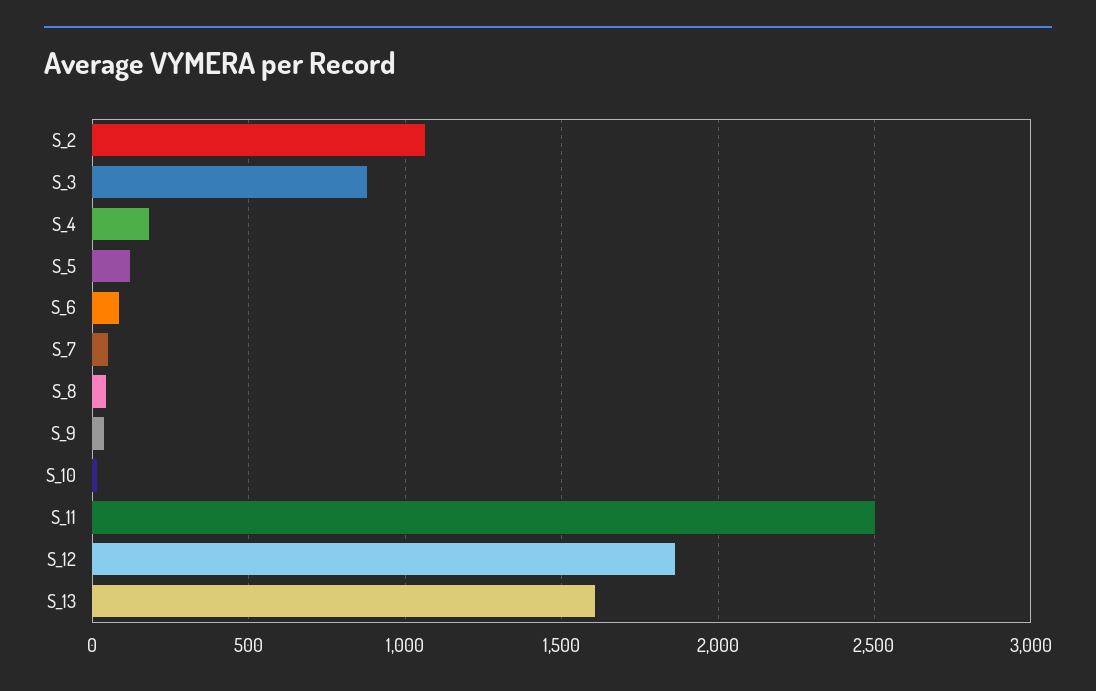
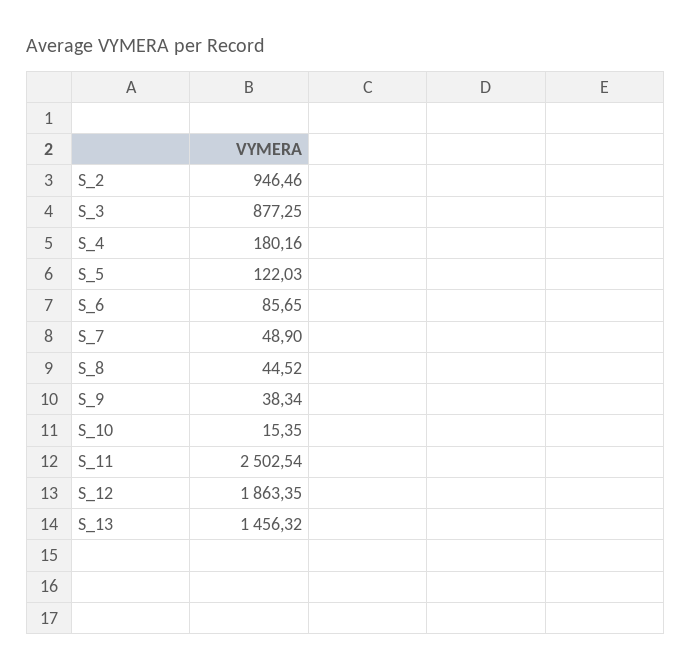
  {
-   "S_2": 1050,
+   "S_2": 946.46,
    "S_3": 877.25,
    "S_4": 180.16,
    "S_5": 122.03,
    "S_6": 85.65,
    "S_7": 48.9,
    "S_8": 44.52,
    "S_9": 38.34,
    "S_10": 15.35,
    "S_11": 2502.54,
    "S_12": 1863.35,
-   "S_13": 1600
+   "S_13": 1456.32
  }

